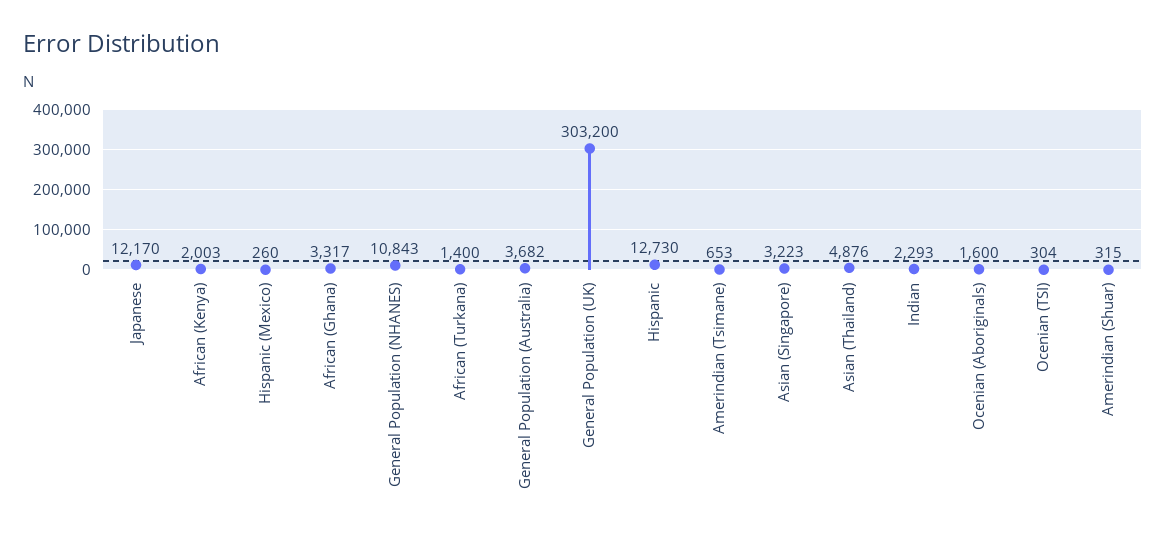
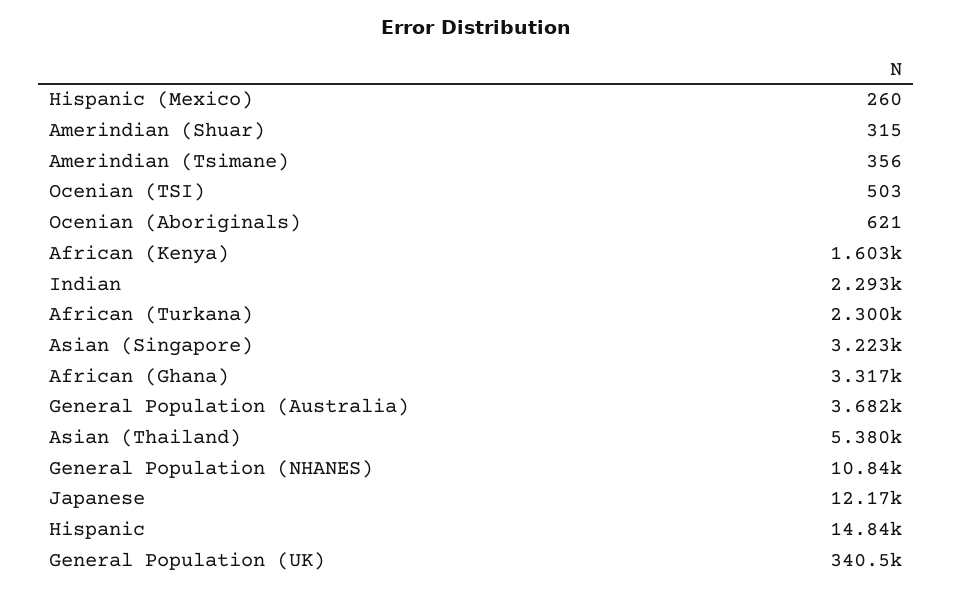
  {
    "Japanese": 12170,
-   "African (Kenya)": 2003,
+   "African (Kenya)": 1603,
    "Hispanic (Mexico)": 260,
    "African (Ghana)": 3317,
    "General Population (NHANES)": 10843,
-   "African (Turkana)": 1400,
+   "African (Turkana)": 2300,
    "General Population (Australia)": 3682,
-   "General Population (UK)": 303200,
+   "General Population (UK)": 340500,
-   "Hispanic": 12730,
+   "Hispanic": 14840,
-   "Amerindian (Tsimane)": 653,
+   "Amerindian (Tsimane)": 356,
    "Asian (Singapore)": 3223,
-   "Asian (Thailand)": 4876,
+   "Asian (Thailand)": 5380,
    "Indian": 2293,
-   "Ocenian (Aboriginals)": 1600,
+   "Ocenian (Aboriginals)": 621,
-   "Ocenian (TSI)": 304,
+   "Ocenian (TSI)": 503,
    "Amerindian (Shuar)": 315
  }

